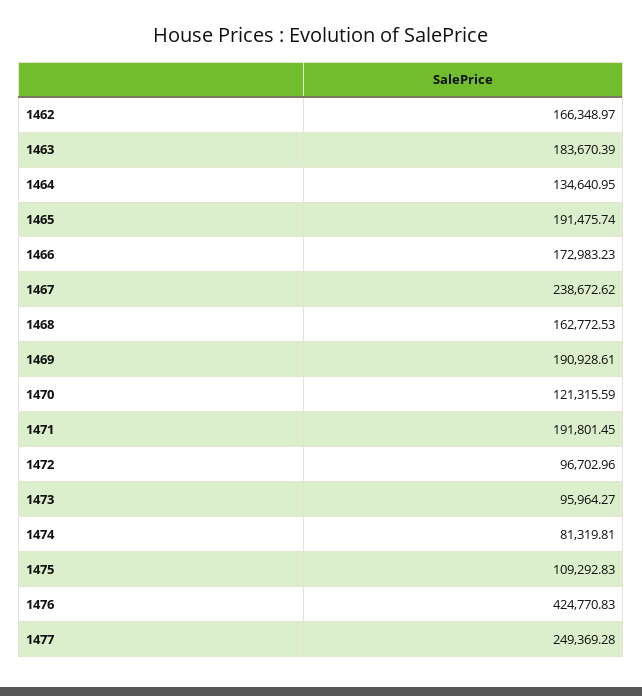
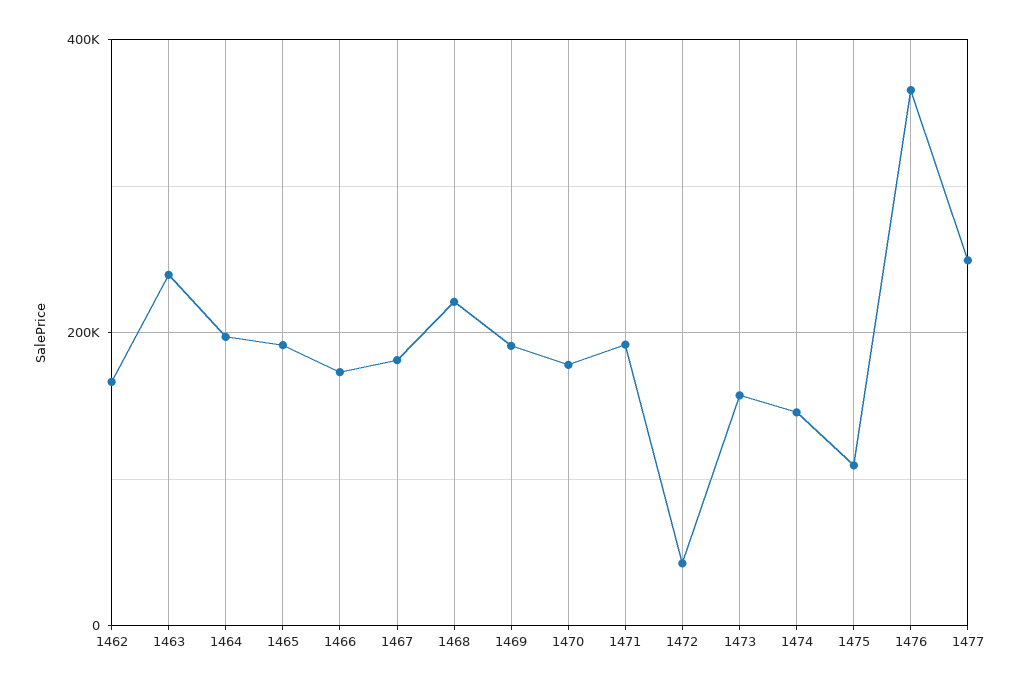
  {
    "1462": 166348.97,
-   "1463": 183670.39,
+   "1463": 240000,
-   "1464": 134640.95,
+   "1464": 200000,
    "1465": 191475.74,
    "1466": 172983.23,
-   "1467": 238672.62,
+   "1467": 180000,
-   "1468": 162772.53,
+   "1468": 220000,
    "1469": 190928.61,
-   "1470": 121315.59,
+   "1470": 180000,
    "1471": 191801.45,
-   "1472": 96702.96,
+   "1472": 40000,
-   "1473": 95964.27,
+   "1473": 160000,
-   "1474": 81319.81,
+   "1474": 140000,
    "1475": 109292.83,
-   "1476": 424770.83,
+   "1476": 360000,
    "1477": 249369.28
  }

